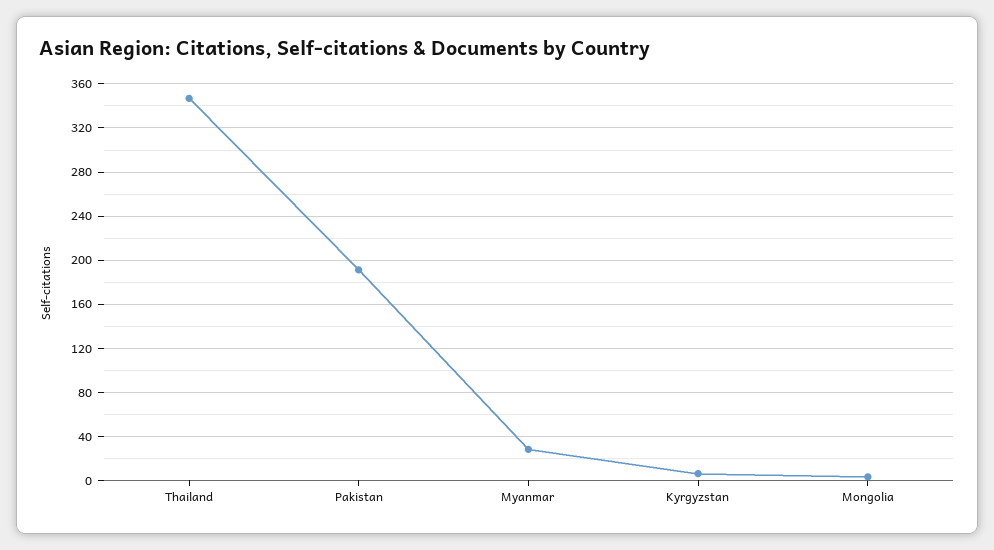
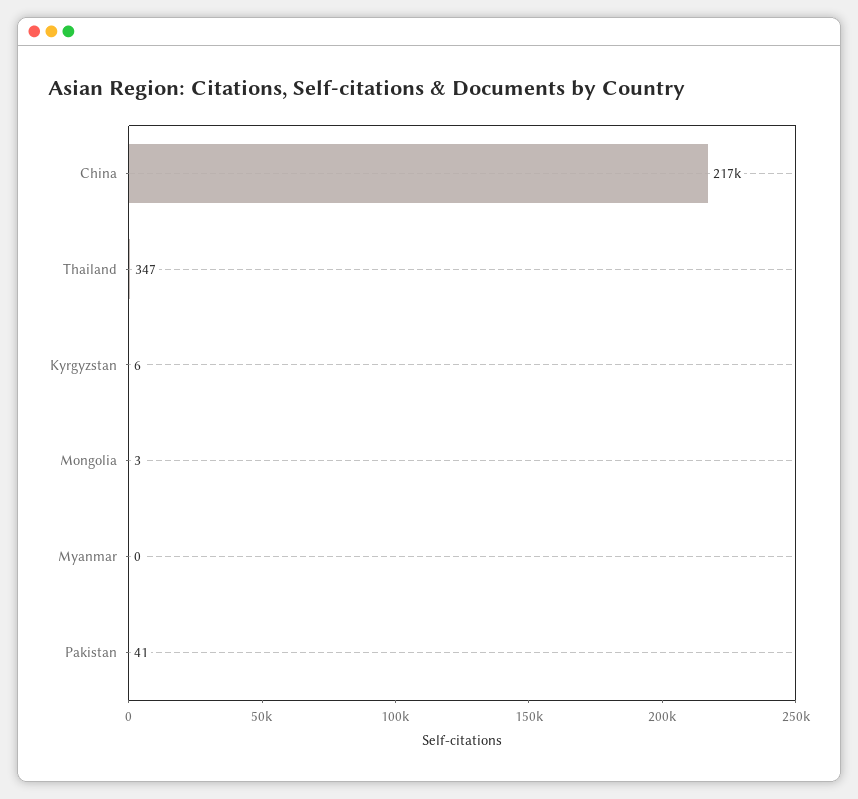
  {
    "Thailand": 347,
-   "Pakistan": 190,
+   "Pakistan": 41,
-   "Myanmar": 30,
+   "Myanmar": 0,
    "Kyrgyzstan": 6,
-   "Mongolia": 3
+   "Mongolia": 3,
+   "China": 217000
  }

